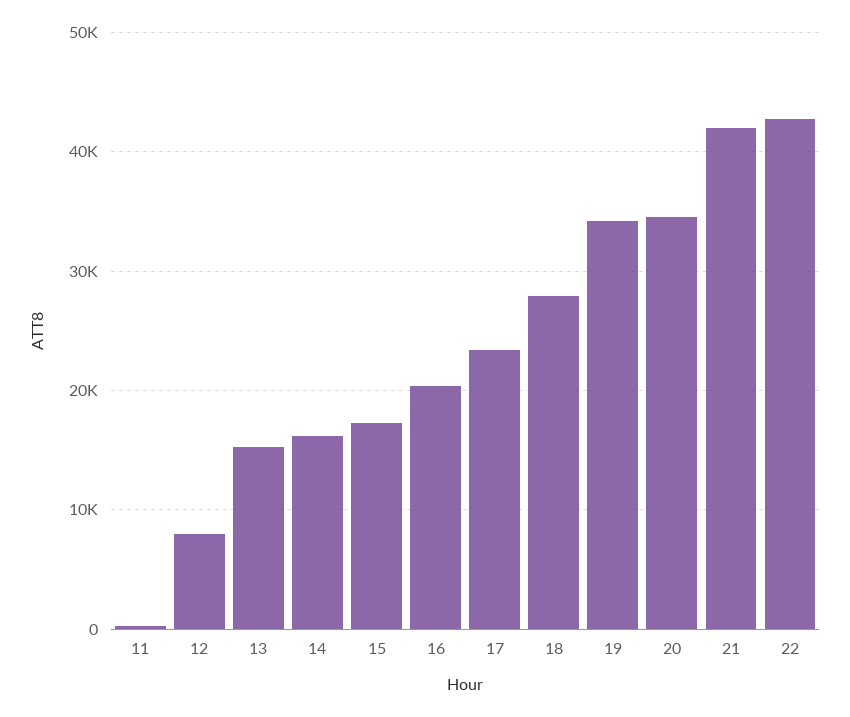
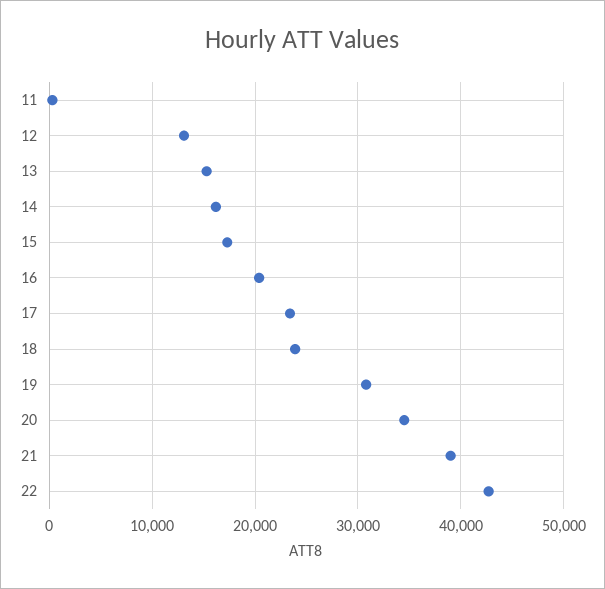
  {
    "11": 0,
-   "12": 8000,
+   "12": 13000,
    "13": 15000,
    "14": 16000,
    "15": 17000,
    "16": 20000,
    "17": 23000,
-   "18": 28000,
+   "18": 24000,
-   "19": 34000,
+   "19": 31000,
    "20": 35000,
-   "21": 42000,
+   "21": 39000,
    "22": 43000
  }

